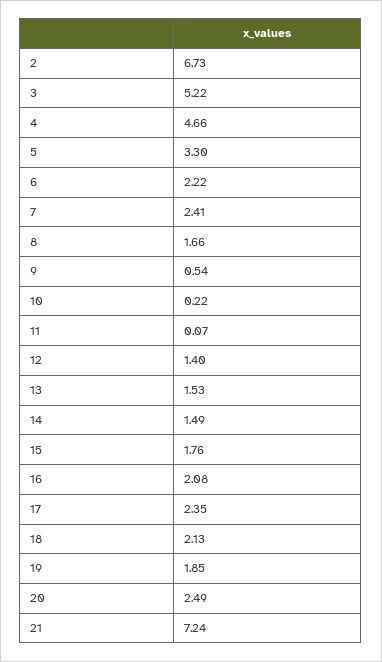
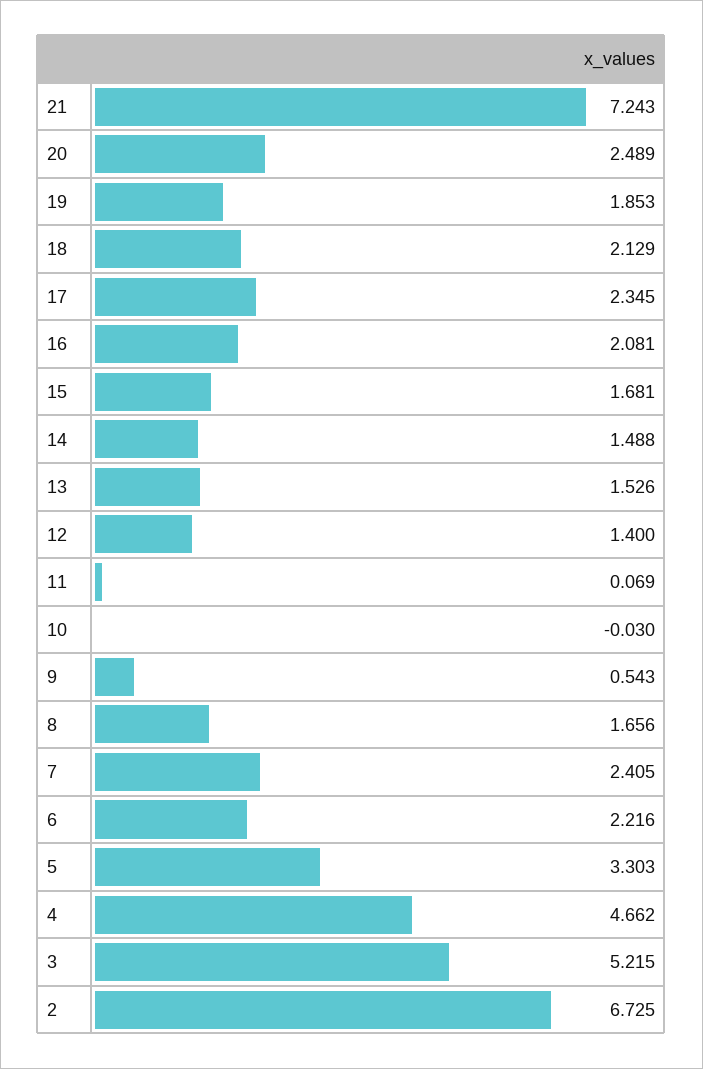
  {
    "2": 6.725,
    "3": 5.215,
    "4": 4.662,
    "5": 3.303,
    "6": 2.216,
    "7": 2.405,
    "8": 1.656,
    "9": 0.543,
-   "10": 0.22,
+   "10": -0.03,
    "11": 0.069,
    "12": 1.4,
    "13": 1.526,
    "14": 1.488,
-   "15": 1.76,
+   "15": 1.681,
    "16": 2.081,
    "17": 2.345,
    "18": 2.129,
    "19": 1.853,
    "20": 2.489,
    "21": 7.243
  }

